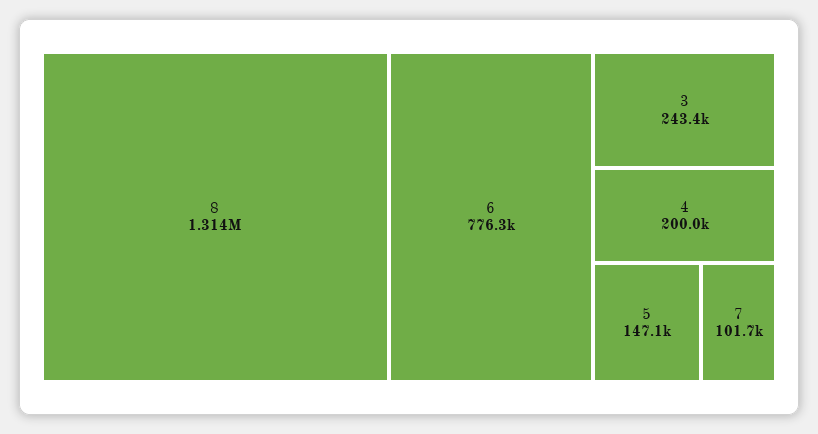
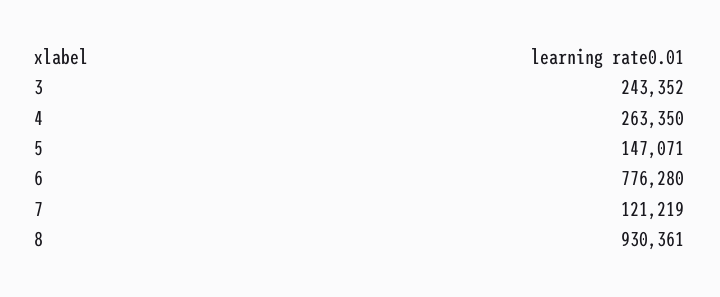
  {
-   "8": 1314000,
+   "8": 930361,
    "6": 776280,
    "3": 243352,
-   "4": 200000,
+   "4": 263350,
    "5": 147071,
-   "7": 101700
+   "7": 121219
  }

